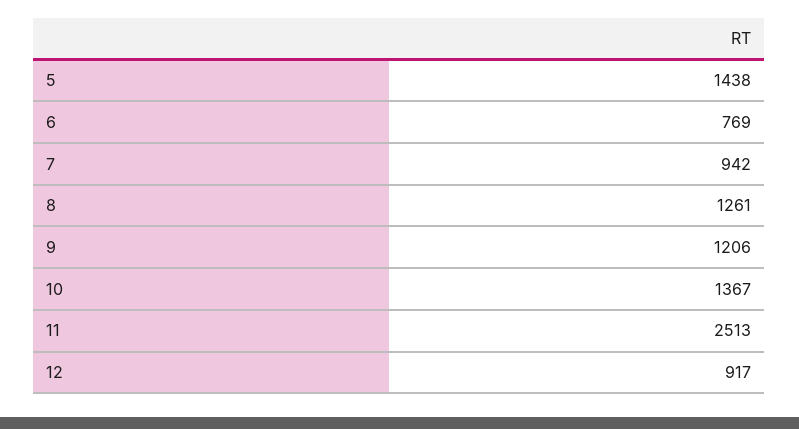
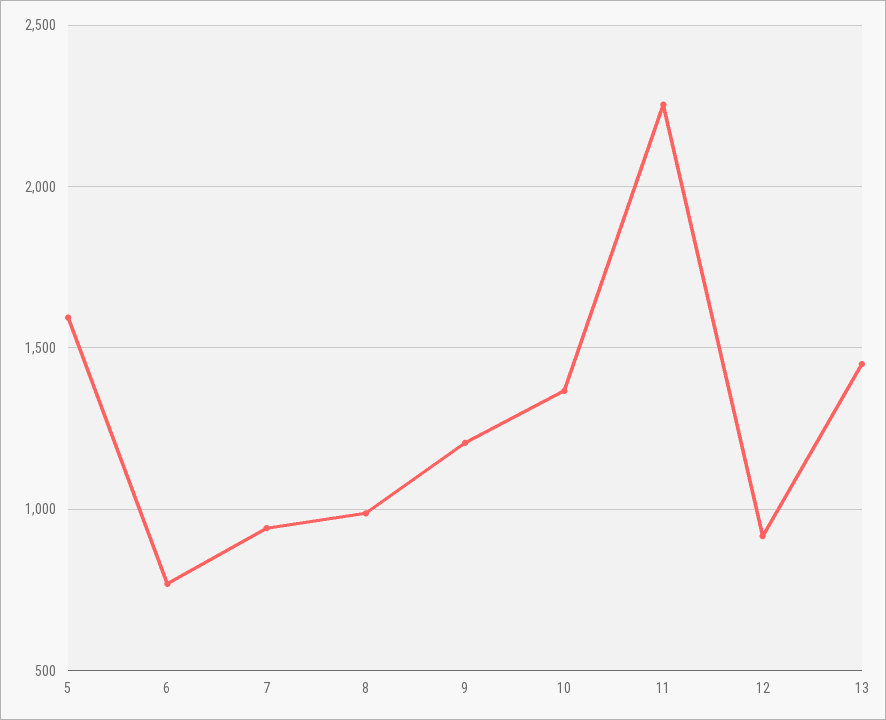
  {
-   "5": 1438,
+   "5": 1600,
    "6": 769,
    "7": 942,
-   "8": 1261,
+   "8": 1000,
    "9": 1206,
    "10": 1367,
-   "11": 2513,
+   "11": 2250,
-   "12": 917
+   "12": 917,
+   "13": 1450
  }

